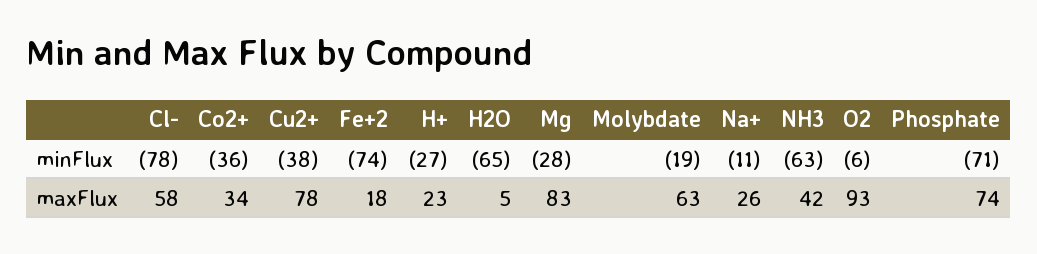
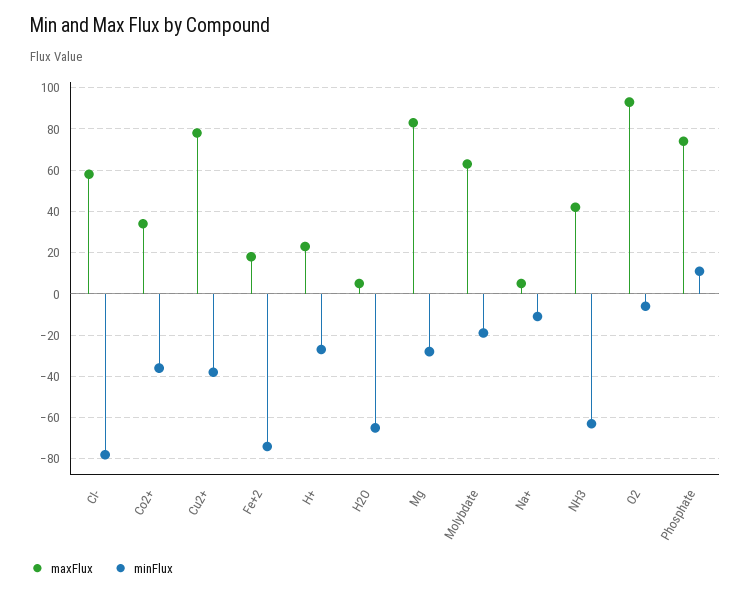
  {
    "minFlux": {
      "Cl-": -78,
      "Co2+": -36,
      "Cu2+": -38,
      "Fe+2": -74,
      "H+": -27,
      "H2O": -65,
      "Mg": -28,
      "Molybdate": -19,
      "Na+": -11,
      "NH3": -63,
      "O2": -6,
-     "Phosphate": -71
+     "Phosphate": 10
    },
    "maxFlux": {
      "Cl-": 58,
      "Co2+": 34,
      "Cu2+": 78,
      "Fe+2": 18,
      "H+": 23,
      "H2O": 5,
      "Mg": 83,
      "Molybdate": 63,
-     "Na+": 26,
+     "Na+": 5,
      "NH3": 42,
      "O2": 93,
      "Phosphate": 74
    }
  }

